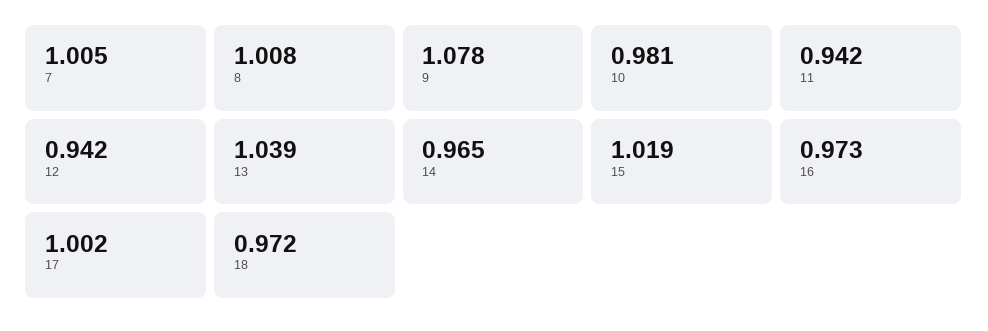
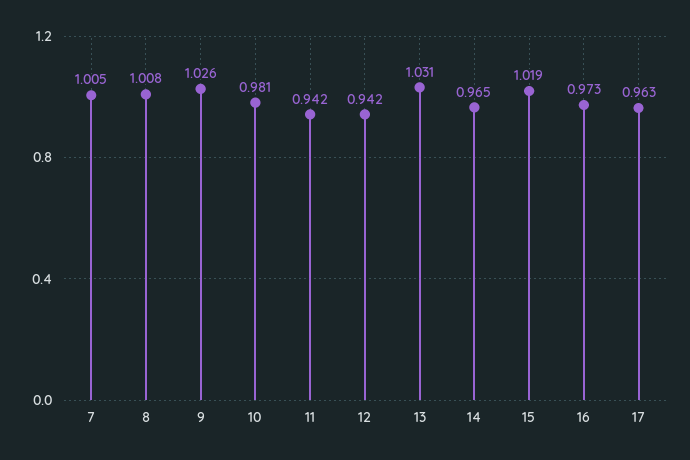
  {
    "7": 1.005,
    "8": 1.008,
-   "9": 1.078,
+   "9": 1.026,
    "10": 0.981,
    "11": 0.942,
    "12": 0.942,
-   "13": 1.039,
+   "13": 1.031,
    "14": 0.965,
    "15": 1.019,
    "16": 0.973,
-   "17": 1.002,
+   "17": 0.963
-   "18": 0.972
  }

